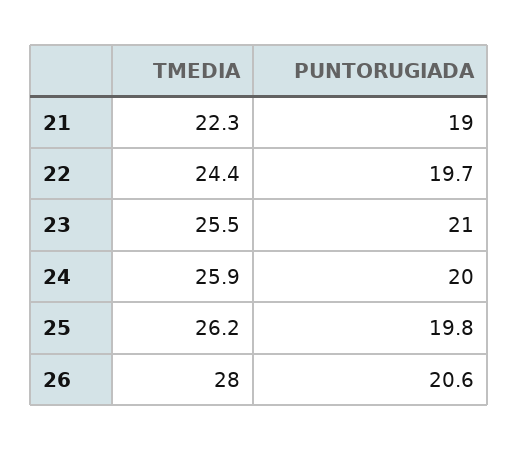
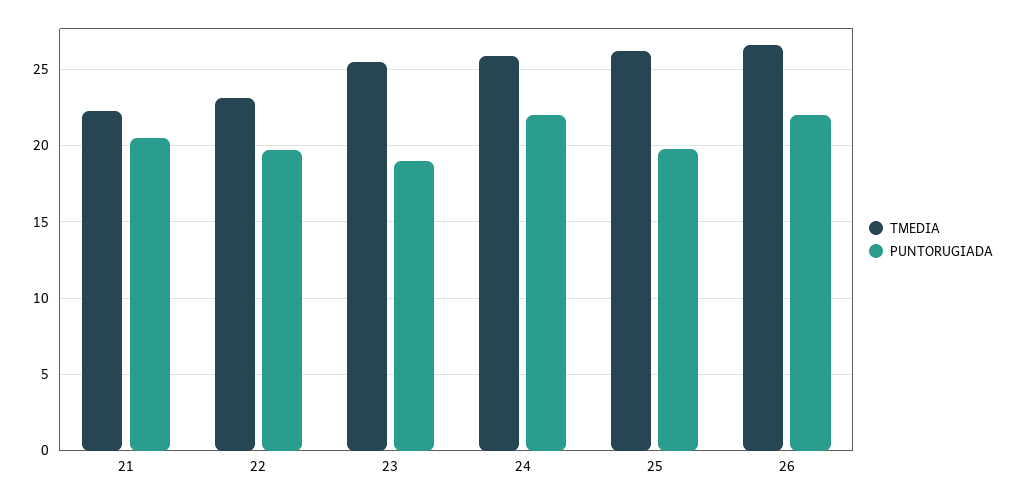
  {
    "TMEDIA": {
      "21": 22.3,
-     "22": 24.4,
+     "22": 23,
      "23": 25.5,
      "24": 25.9,
      "25": 26.2,
-     "26": 28
+     "26": 26.5
    },
    "PUNTORUGIADA": {
-     "21": 19,
+     "21": 20.5,
      "22": 19.7,
-     "23": 21,
+     "23": 19,
-     "24": 20,
+     "24": 22,
      "25": 19.8,
-     "26": 20.6
+     "26": 22
    }
  }

